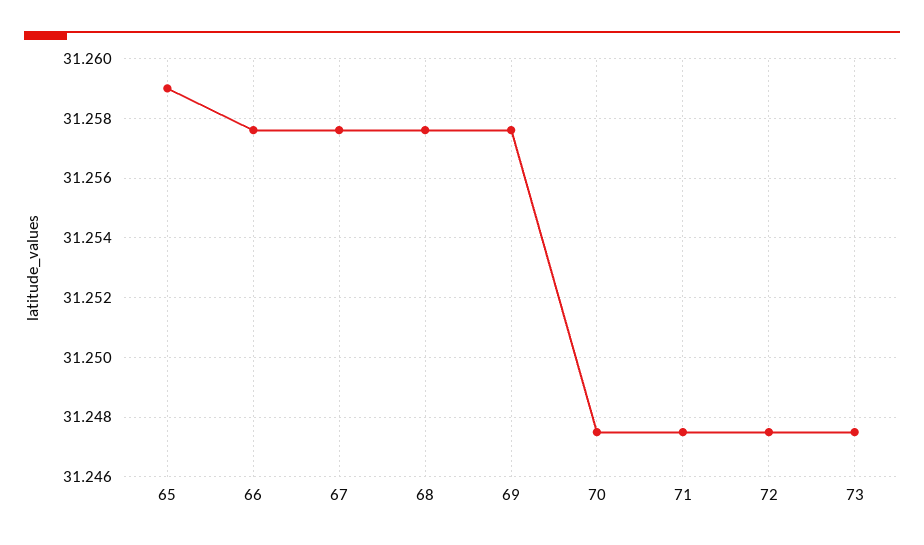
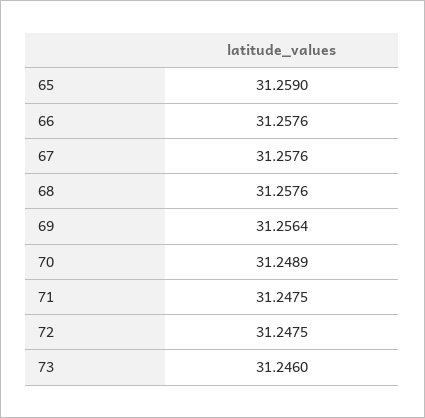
  {
    "65": 31.259,
    "66": 31.2576,
    "67": 31.2576,
    "68": 31.2576,
-   "69": 31.2575,
+   "69": 31.2564,
-   "70": 31.2475,
+   "70": 31.2489,
    "71": 31.2475,
    "72": 31.2475,
-   "73": 31.2475
+   "73": 31.246
  }

